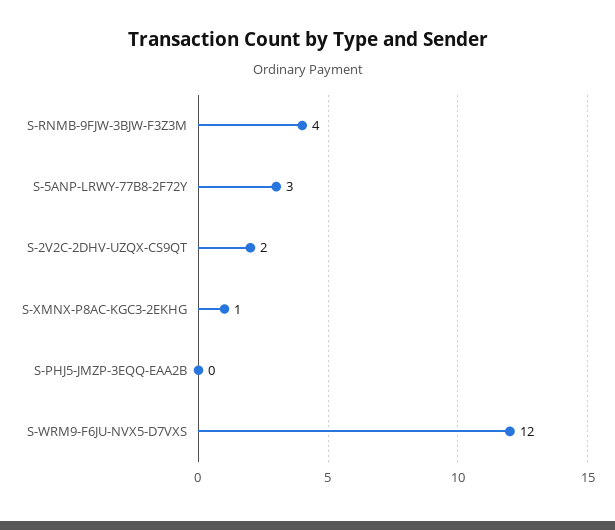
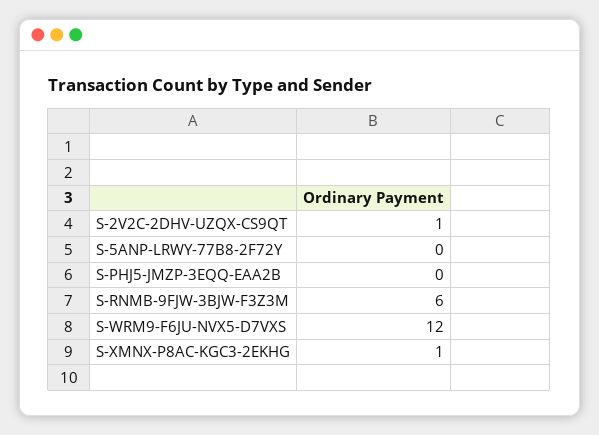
  {
-   "S-RNMB-9FJW-3BJW-F3Z3M": 4,
+   "S-RNMB-9FJW-3BJW-F3Z3M": 6,
-   "S-5ANP-LRWY-77B8-2F72Y": 3,
+   "S-5ANP-LRWY-77B8-2F72Y": 0,
-   "S-2V2C-2DHV-UZQX-CS9QT": 2,
+   "S-2V2C-2DHV-UZQX-CS9QT": 1,
    "S-XMNX-P8AC-KGC3-2EKHG": 1,
    "S-PHJ5-JMZP-3EQQ-EAA2B": 0,
    "S-WRM9-F6JU-NVX5-D7VXS": 12
  }

